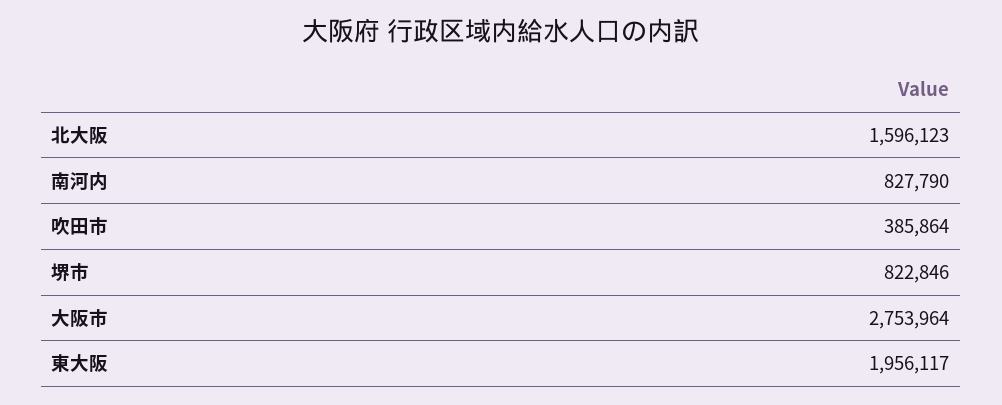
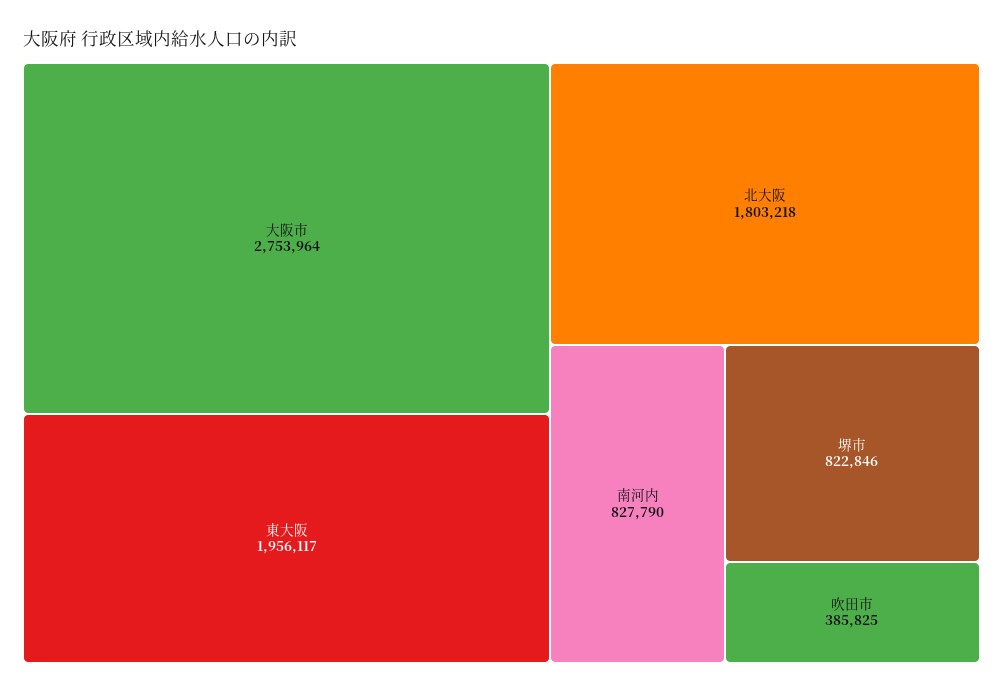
  {
-   "北大阪": 1596123,
+   "北大阪": 1803218,
    "南河内": 827790,
-   "吹田市": 385864,
+   "吹田市": 385825,
    "堺市": 822846,
    "大阪市": 2753964,
    "東大阪": 1956117
  }

